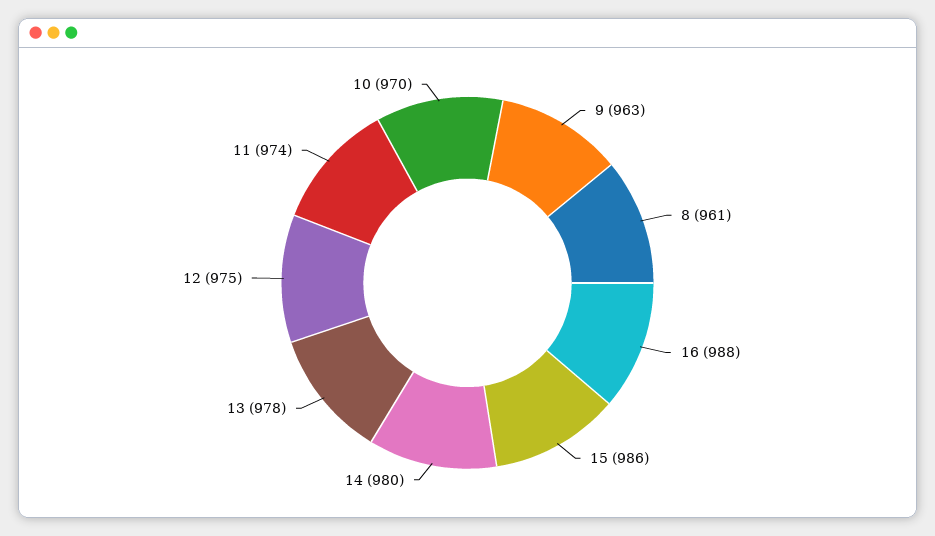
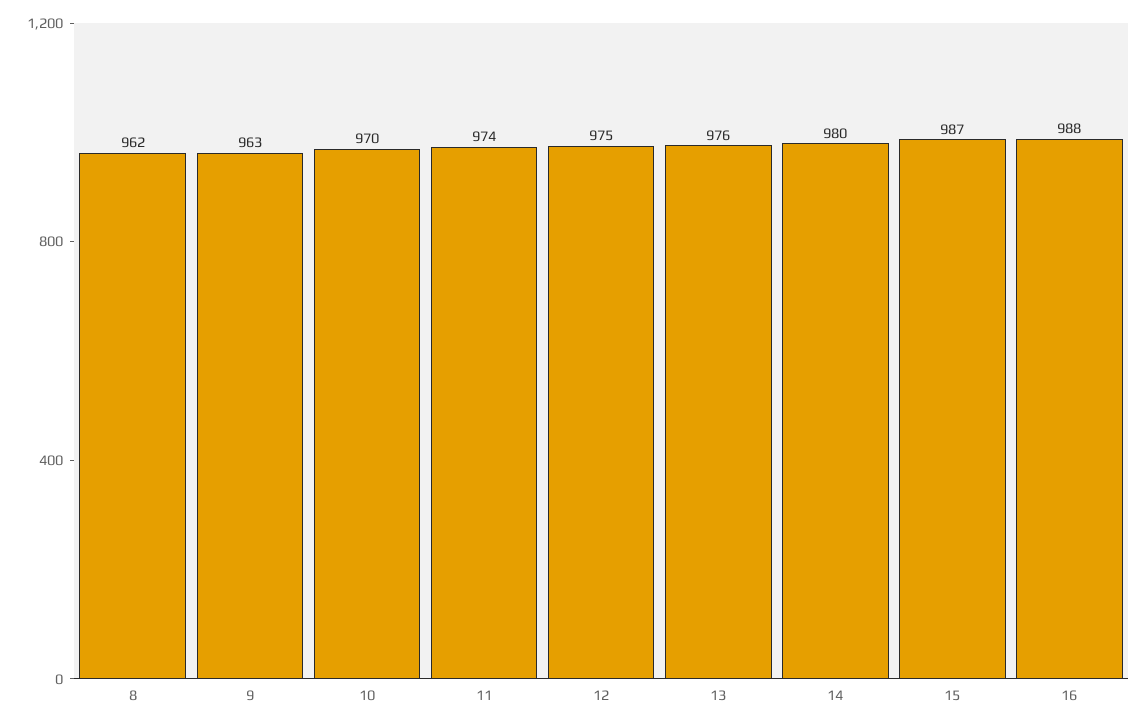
  {
    "9": 963,
-   "8": 961,
+   "8": 962,
    "16": 988,
-   "15": 986,
+   "15": 987,
    "14": 980,
-   "13": 978,
+   "13": 976,
    "12": 975,
    "11": 974,
    "10": 970
  }

